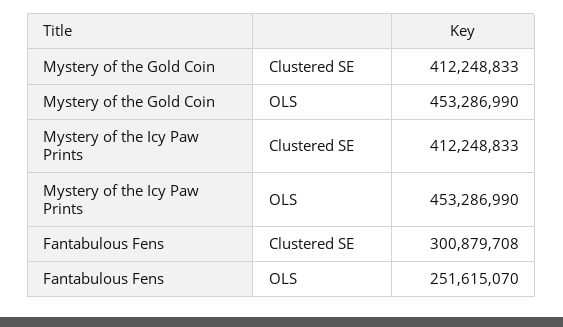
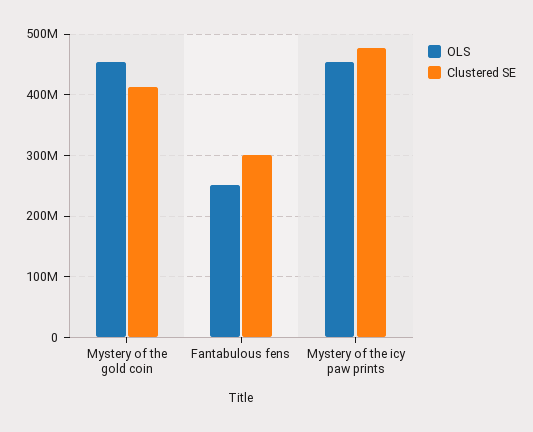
  {
    "Clustered SE": {
      "Mystery of the Gold Coin": 412248833,
-     "Mystery of the Icy Paw Prints": 412248833,
+     "Mystery of the Icy Paw Prints": 480000000,
      "Fantabulous Fens": 300879708
    },
    "OLS": {
      "Mystery of the Gold Coin": 453286990,
      "Mystery of the Icy Paw Prints": 453286990,
      "Fantabulous Fens": 251615070
    }
  }

